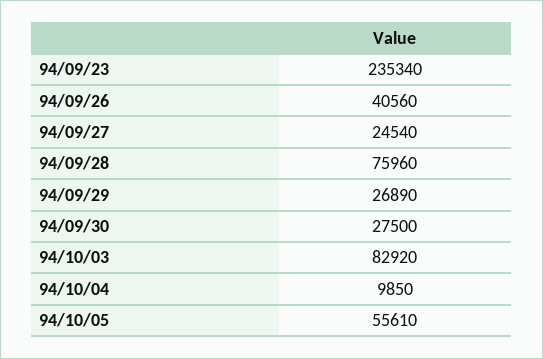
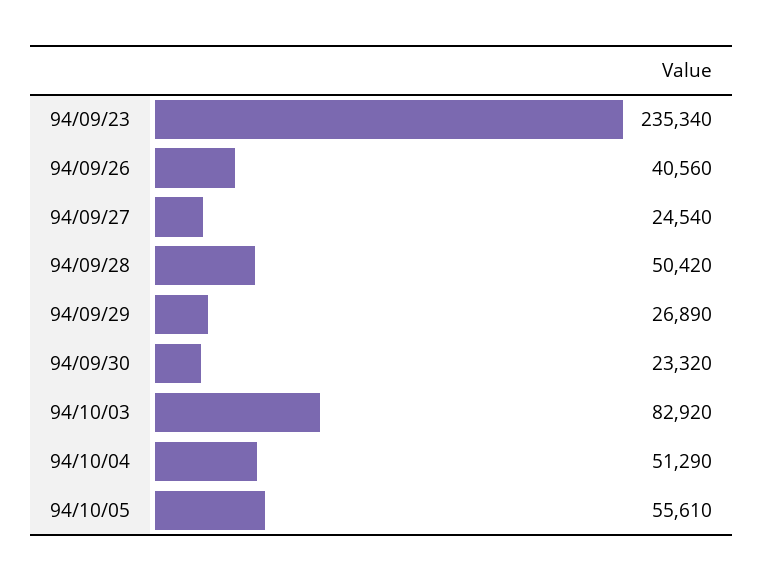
  {
    "94/09/23": 235340,
    "94/09/26": 40560,
    "94/09/27": 24540,
-   "94/09/28": 75960,
+   "94/09/28": 50420,
    "94/09/29": 26890,
-   "94/09/30": 27500,
+   "94/09/30": 23320,
    "94/10/03": 82920,
-   "94/10/04": 9850,
+   "94/10/04": 51290,
    "94/10/05": 55610
  }

